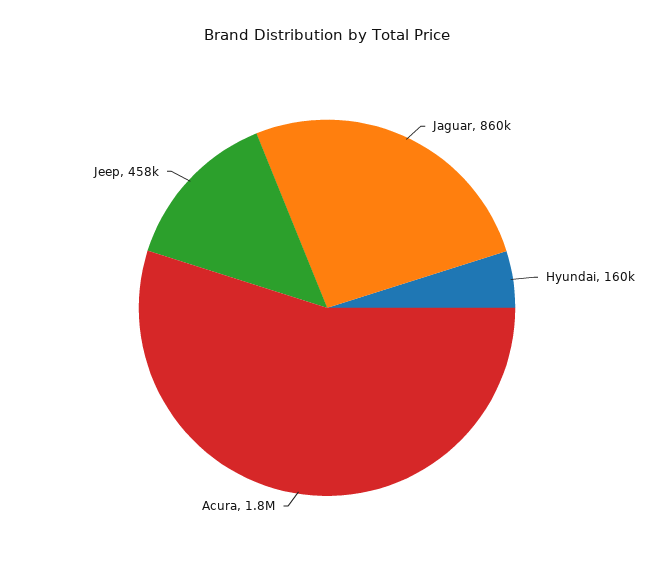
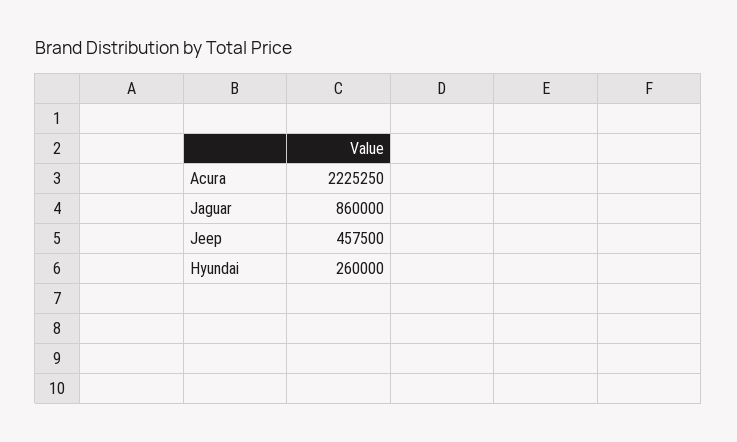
  {
    "Jaguar": 860000,
-   "Hyundai": 160000,
+   "Hyundai": 260000,
-   "Acura": 1800000,
+   "Acura": 2225250,
    "Jeep": 457500
  }

